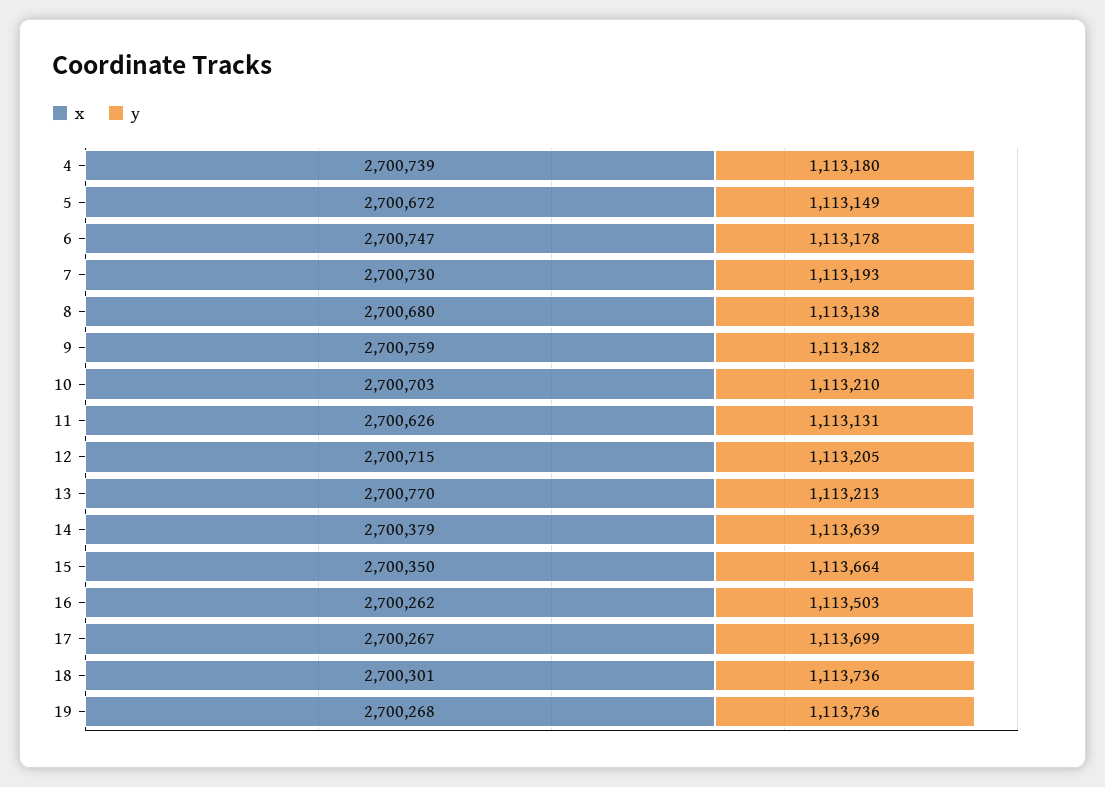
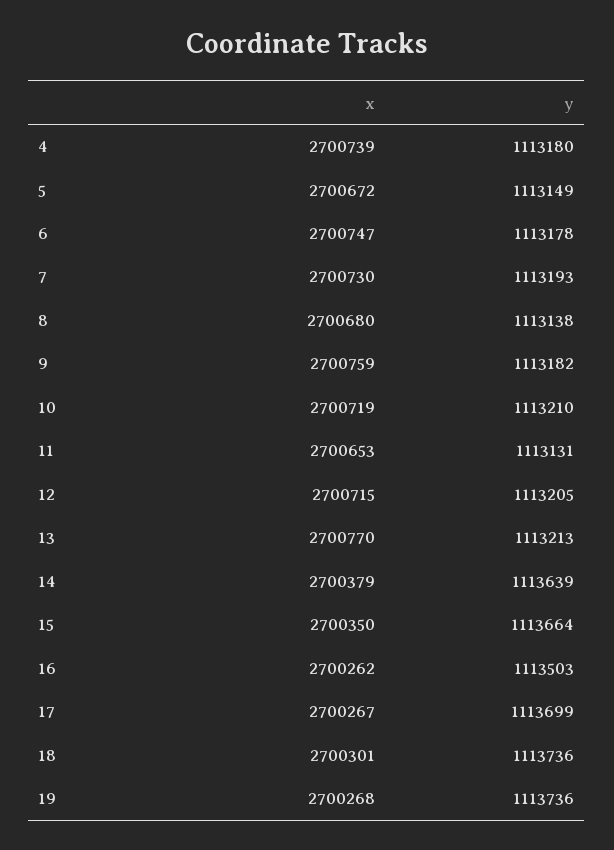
  {
    "x": {
      "4": 2700739,
      "5": 2700672,
      "6": 2700747,
      "7": 2700730,
      "8": 2700680,
      "9": 2700759,
-     "10": 2700703,
+     "10": 2700719,
-     "11": 2700626,
+     "11": 2700653,
      "12": 2700715,
      "13": 2700770,
      "14": 2700379,
      "15": 2700350,
      "16": 2700262,
      "17": 2700267,
      "18": 2700301,
      "19": 2700268
    },
    "y": {
      "4": 1113180,
      "5": 1113149,
      "6": 1113178,
      "7": 1113193,
      "8": 1113138,
      "9": 1113182,
      "10": 1113210,
      "11": 1113131,
      "12": 1113205,
      "13": 1113213,
      "14": 1113639,
      "15": 1113664,
      "16": 1113503,
      "17": 1113699,
      "18": 1113736,
      "19": 1113736
    }
  }

